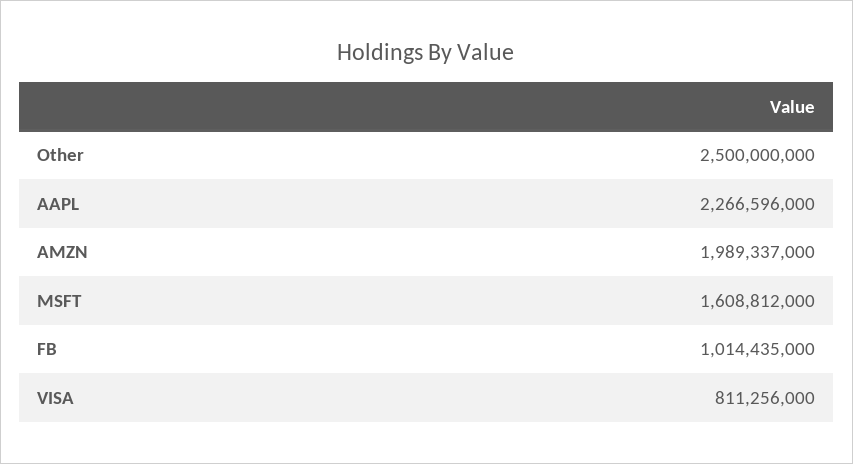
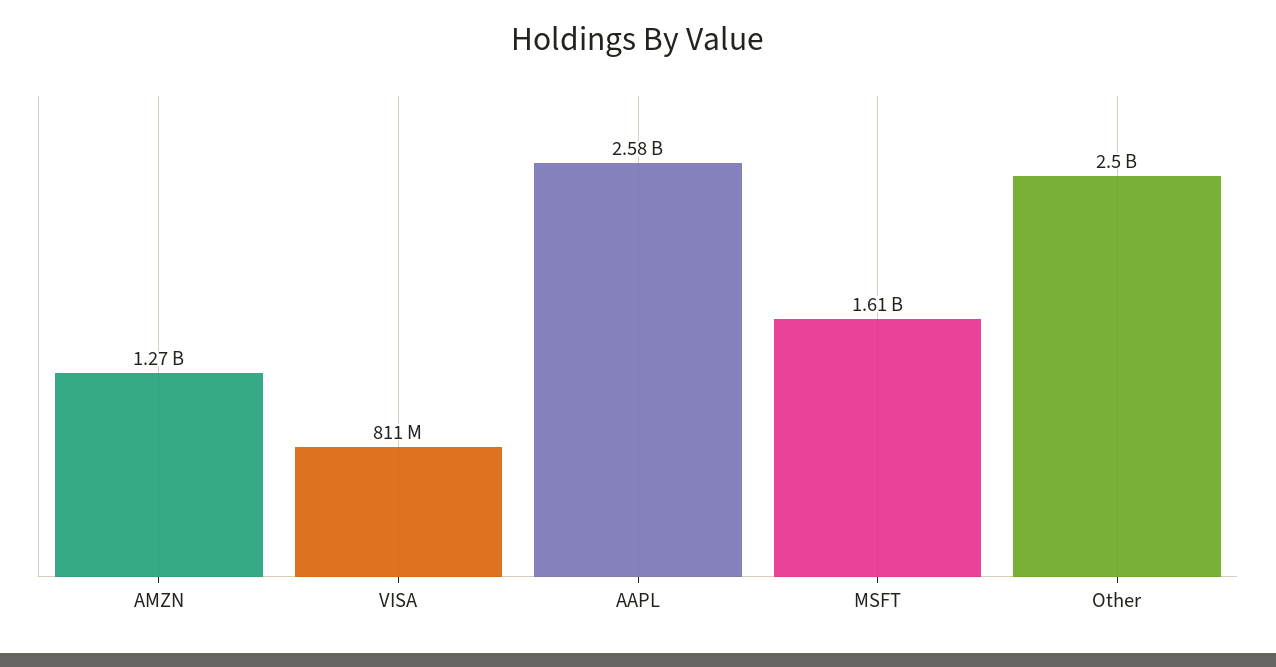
  {
    "Other": 2500000000,
-   "AAPL": 2266596000,
+   "AAPL": 2580000000,
-   "AMZN": 1989337000,
+   "AMZN": 1270000000,
    "MSFT": 1608812000,
-   "FB": 1014435000,
    "VISA": 811256000
  }

